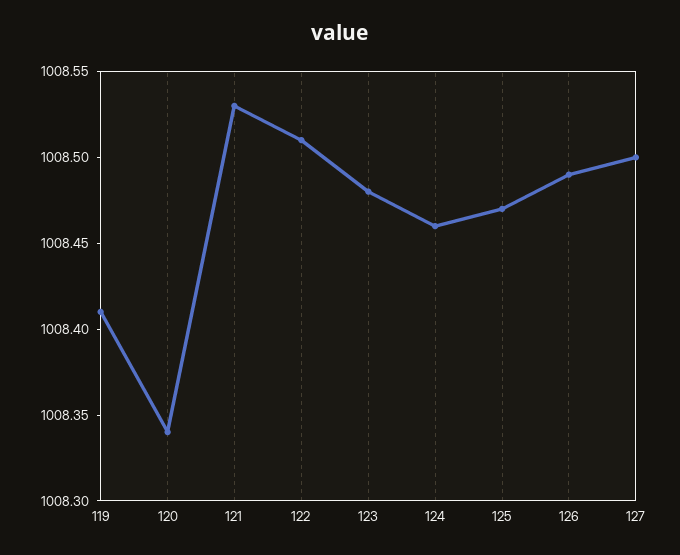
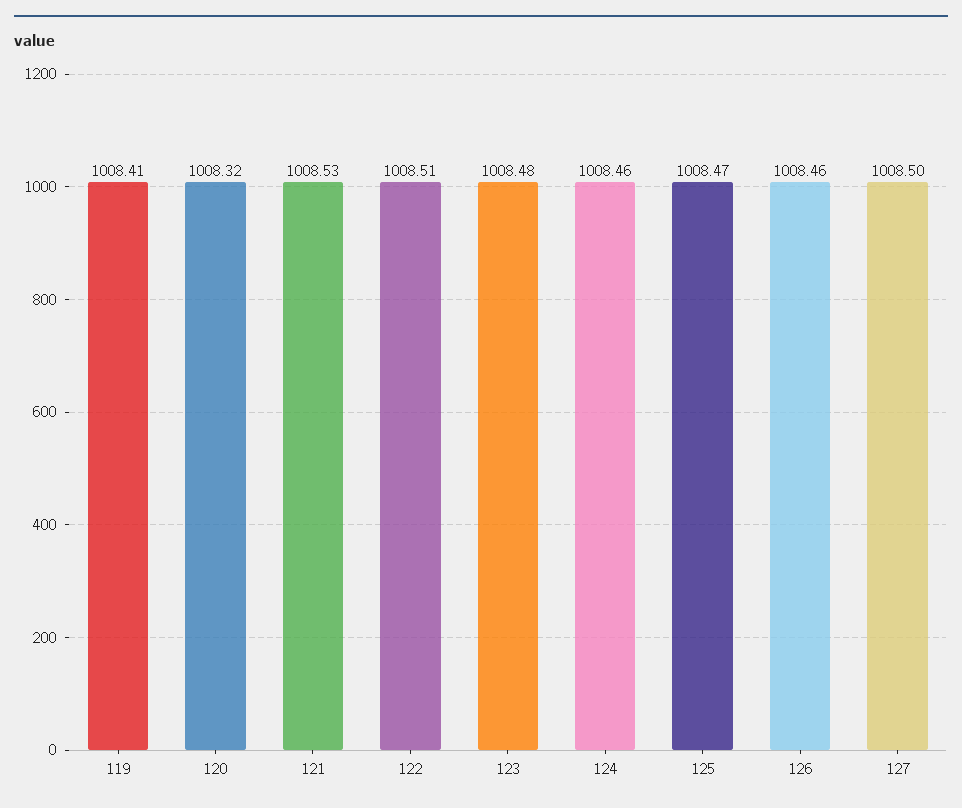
  {
    "119": 1008.41,
-   "120": 1008.34,
+   "120": 1008.32,
    "121": 1008.53,
    "122": 1008.51,
    "123": 1008.48,
    "124": 1008.46,
    "125": 1008.47,
-   "126": 1008.49,
+   "126": 1008.46,
    "127": 1008.5
  }

